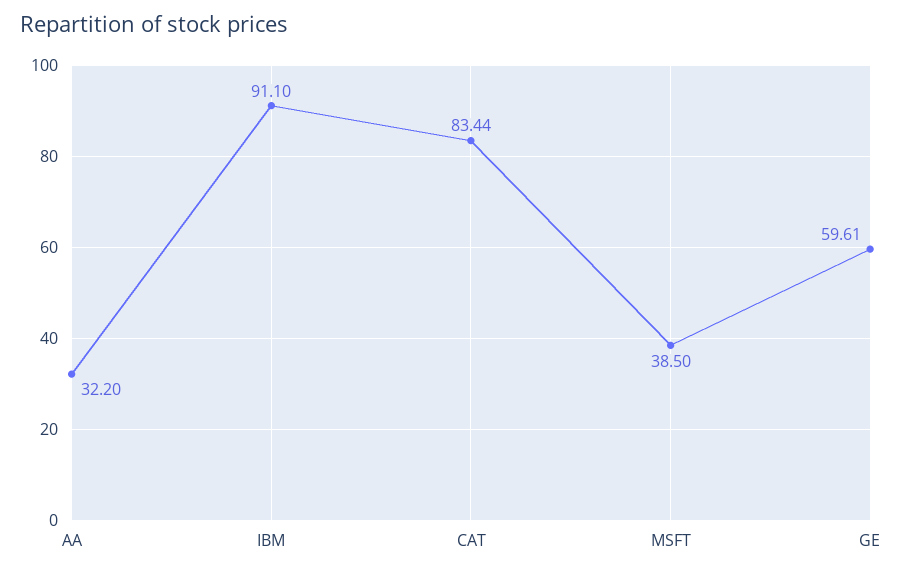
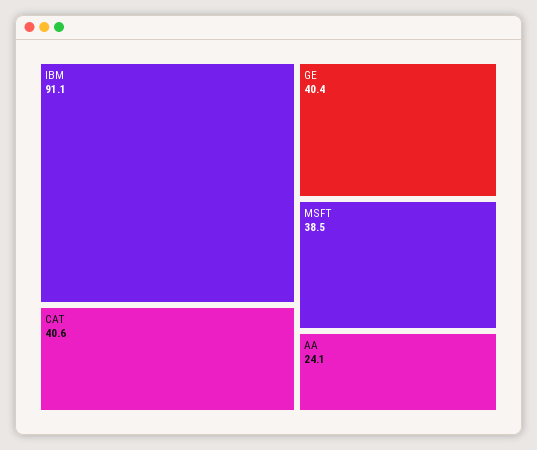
  {
-   "AA": 32.2,
+   "AA": 24.1,
    "IBM": 91.1,
-   "CAT": 83.44,
+   "CAT": 40.6,
    "MSFT": 38.5,
-   "GE": 59.61
+   "GE": 40.4
  }

